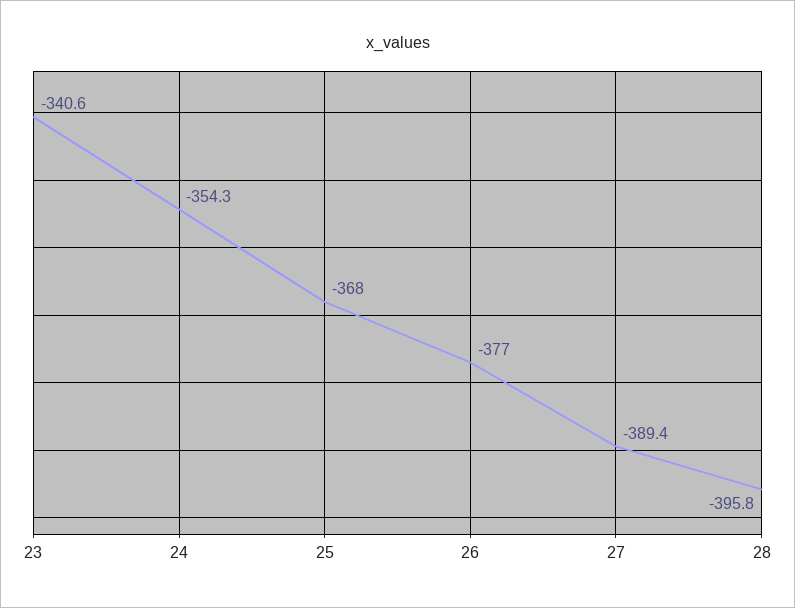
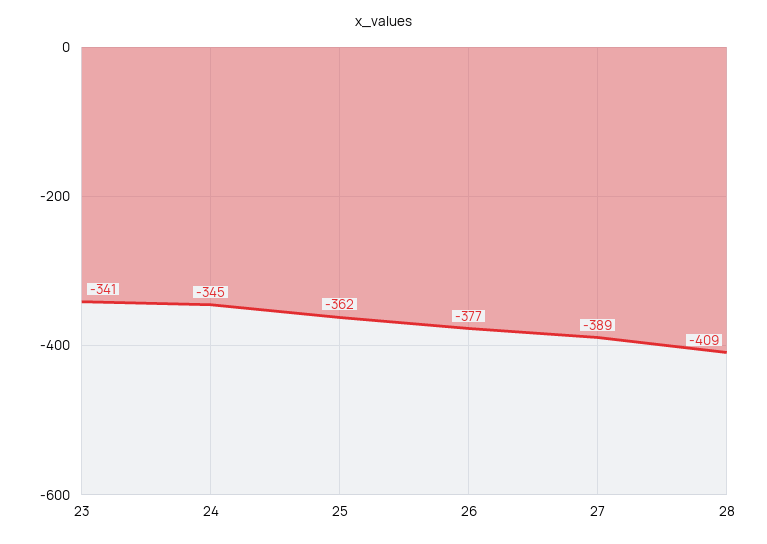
  {
    "23": -340.6,
-   "24": -354.3,
+   "24": -345,
-   "25": -368,
+   "25": -362,
    "26": -377,
    "27": -389.4,
-   "28": -395.8
+   "28": -409
  }

